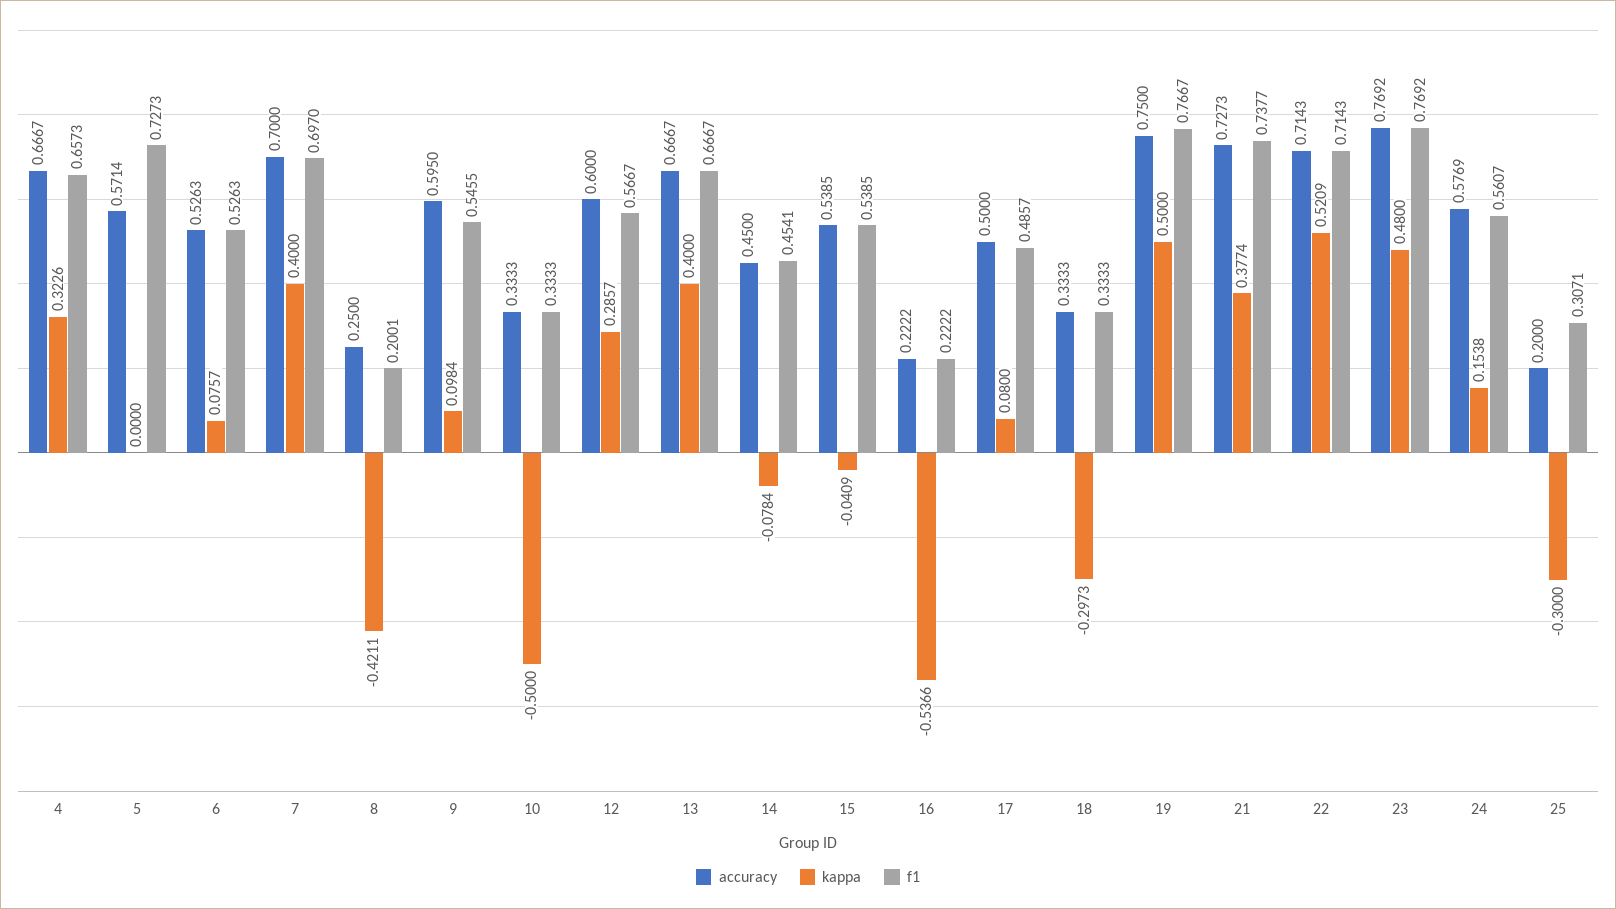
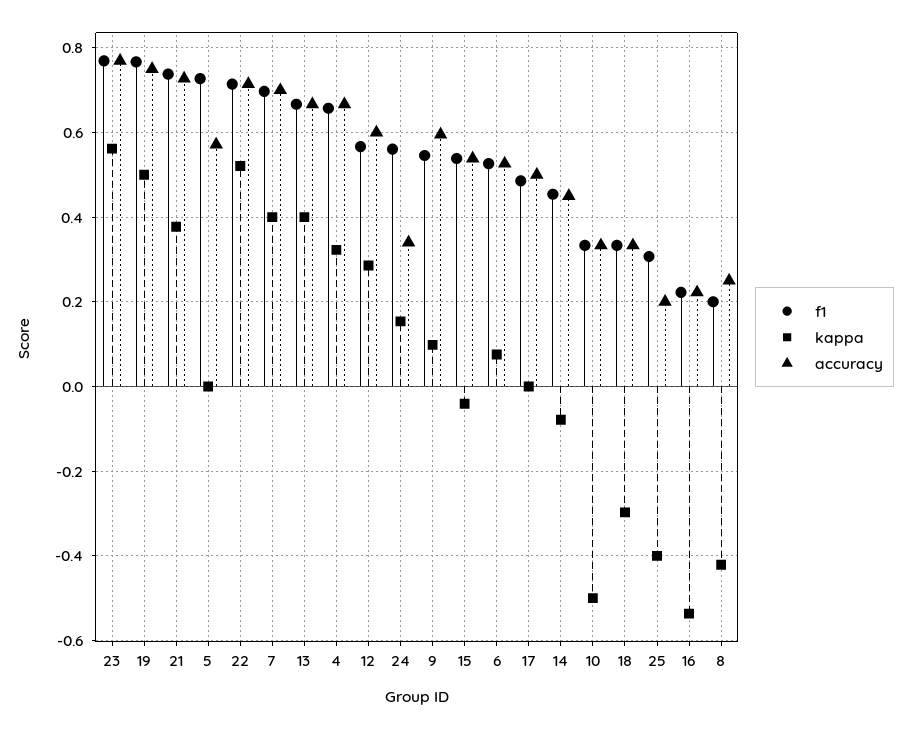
  {
    "accuracy": {
      "4": 0.6667,
      "5": 0.5714,
      "6": 0.5263,
      "7": 0.7,
      "8": 0.25,
      "9": 0.595,
      "10": 0.3333,
      "12": 0.6,
      "13": 0.6667,
      "14": 0.45,
      "15": 0.5385,
      "16": 0.2222,
      "17": 0.5,
      "18": 0.3333,
      "19": 0.75,
      "21": 0.7273,
      "22": 0.7143,
      "23": 0.7692,
-     "24": 0.5769,
+     "24": 0.34,
      "25": 0.2
    },
    "kappa": {
      "4": 0.3226,
      "5": 0,
      "6": 0.0757,
      "7": 0.4,
      "8": -0.4211,
      "9": 0.0984,
      "10": -0.5,
      "12": 0.2857,
      "13": 0.4,
      "14": -0.0784,
      "15": -0.0409,
      "16": -0.5366,
-     "17": 0.08,
+     "17": 0,
      "18": -0.2973,
      "19": 0.5,
      "21": 0.3774,
      "22": 0.5209,
-     "23": 0.48,
+     "23": 0.56,
      "24": 0.1538,
-     "25": -0.3
+     "25": -0.4
    },
    "f1": {
      "4": 0.6573,
      "5": 0.7273,
      "6": 0.5263,
      "7": 0.697,
      "8": 0.2001,
      "9": 0.5455,
      "10": 0.3333,
      "12": 0.5667,
      "13": 0.6667,
      "14": 0.4541,
      "15": 0.5385,
      "16": 0.2222,
      "17": 0.4857,
      "18": 0.3333,
      "19": 0.7667,
      "21": 0.7377,
      "22": 0.7143,
      "23": 0.7692,
      "24": 0.5607,
      "25": 0.3071
    }
  }

